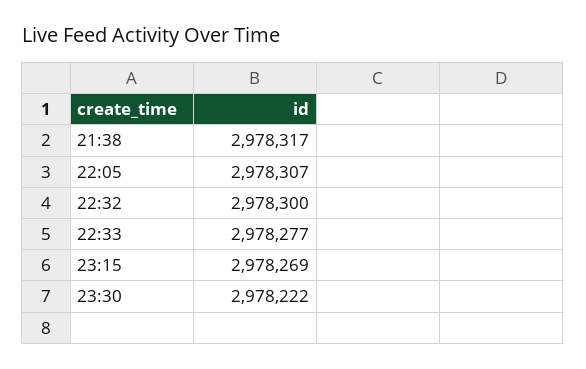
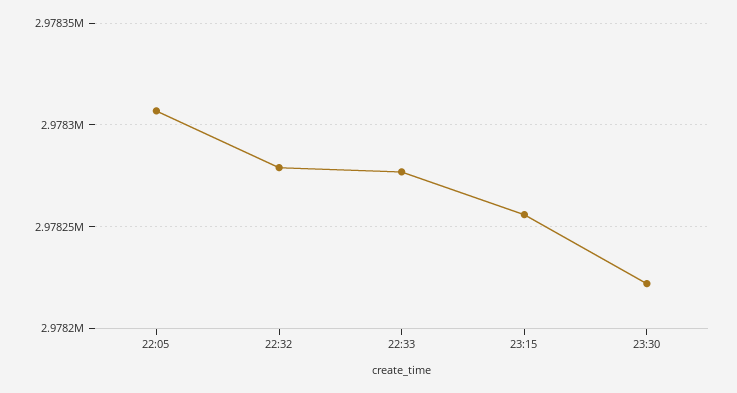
  {
-   "21:38": 2978317,
    "22:05": 2978307,
-   "22:32": 2978300,
+   "22:32": 2978280,
    "22:33": 2978277,
-   "23:15": 2978269,
+   "23:15": 2978255,
    "23:30": 2978222
  }

